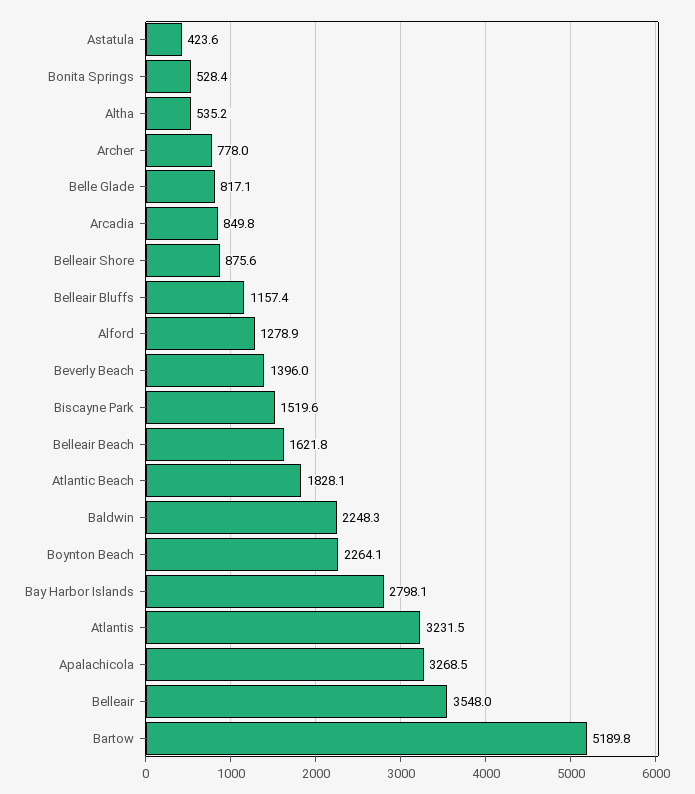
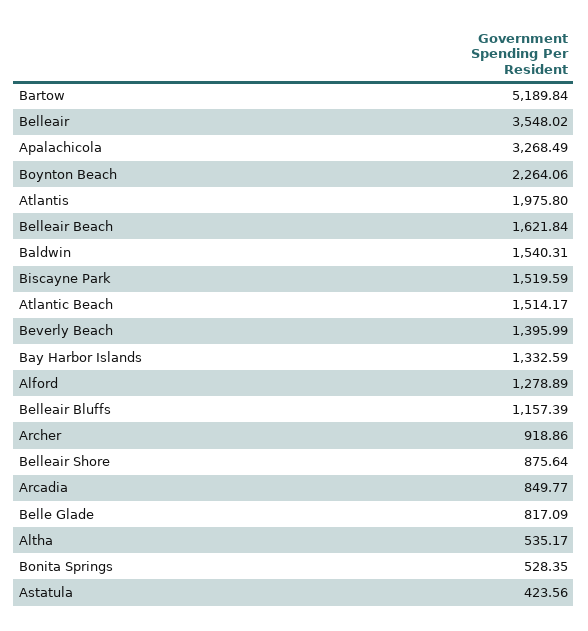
  {
    "Astatula": 423.56,
    "Bonita Springs": 528.35,
    "Altha": 535.17,
-   "Archer": 778,
+   "Archer": 918.86,
    "Belle Glade": 817.09,
    "Arcadia": 849.77,
    "Belleair Shore": 875.64,
    "Belleair Bluffs": 1157.39,
    "Alford": 1278.89,
    "Beverly Beach": 1395.99,
    "Biscayne Park": 1519.59,
    "Belleair Beach": 1621.84,
-   "Atlantic Beach": 1828.1,
+   "Atlantic Beach": 1514.17,
-   "Baldwin": 2248.3,
+   "Baldwin": 1540.31,
    "Boynton Beach": 2264.06,
-   "Bay Harbor Islands": 2798.1,
+   "Bay Harbor Islands": 1332.59,
-   "Atlantis": 3231.5,
+   "Atlantis": 1975.8,
    "Apalachicola": 3268.49,
    "Belleair": 3548.02,
    "Bartow": 5189.84
  }

